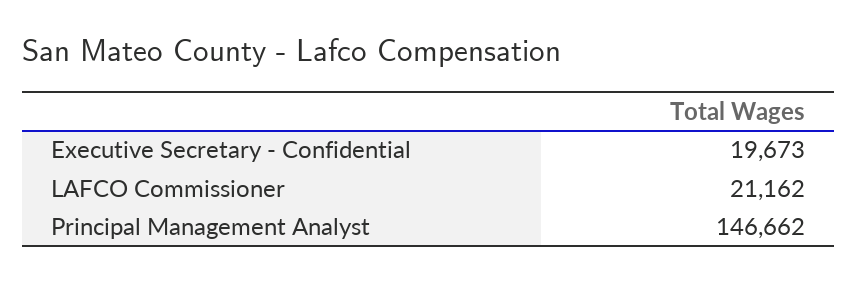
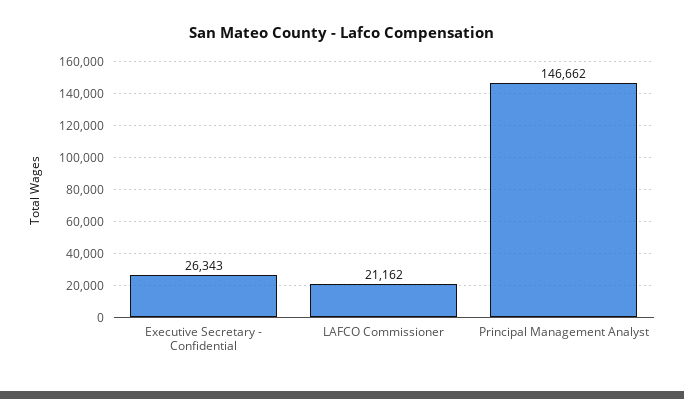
  {
-   "Executive Secretary - Confidential": 19673,
+   "Executive Secretary - Confidential": 26343,
    "LAFCO Commissioner": 21162,
    "Principal Management Analyst": 146662
  }

